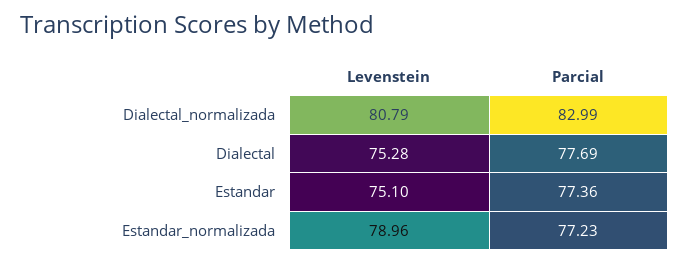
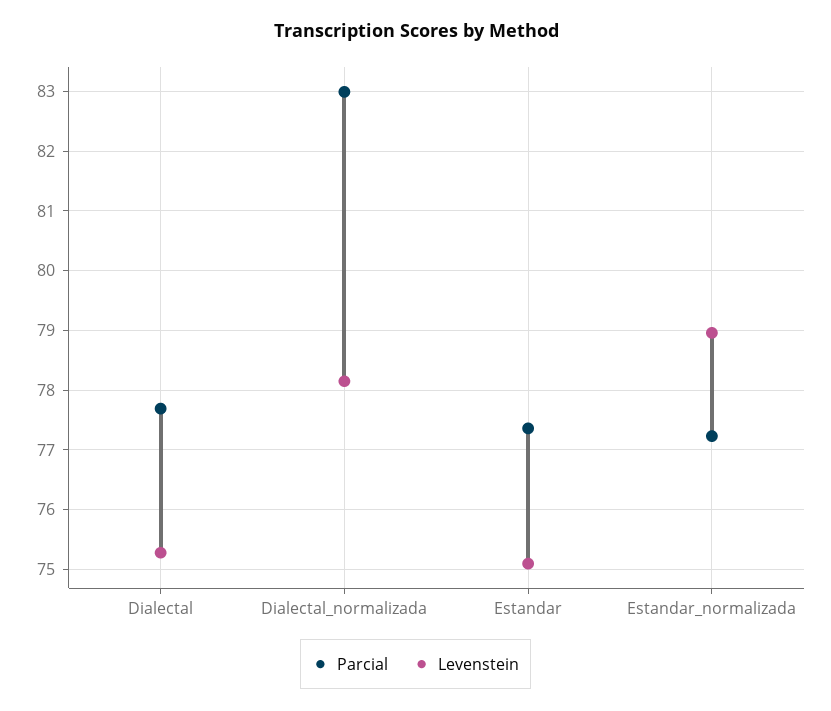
  {
    "Levenstein": {
-     "Dialectal_normalizada": 80.79,
+     "Dialectal_normalizada": 78.2,
      "Dialectal": 75.28,
      "Estandar": 75.1,
      "Estandar_normalizada": 78.96
    },
    "Parcial": {
      "Dialectal_normalizada": 82.99,
      "Dialectal": 77.69,
      "Estandar": 77.36,
      "Estandar_normalizada": 77.23
    }
  }

